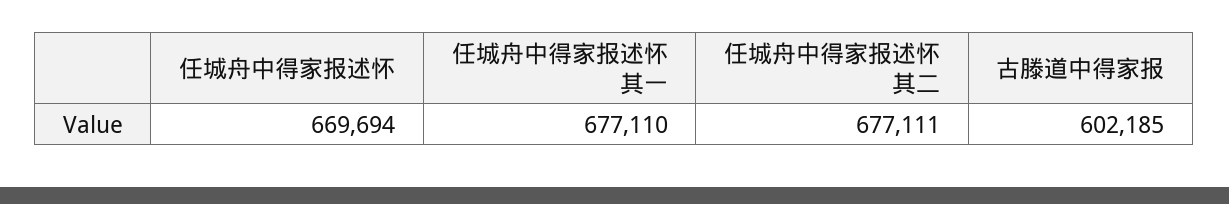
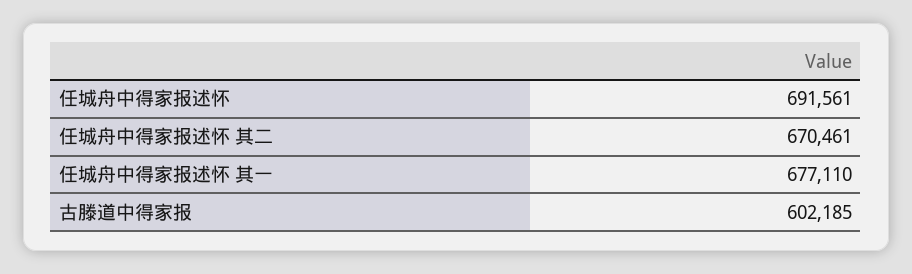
  {
-   "任城舟中得家报述怀": 669694,
+   "任城舟中得家报述怀": 691561,
    "任城舟中得家报述怀 其一": 677110,
-   "任城舟中得家报述怀 其二": 677111,
+   "任城舟中得家报述怀 其二": 670461,
    "古滕道中得家报": 602185
  }

